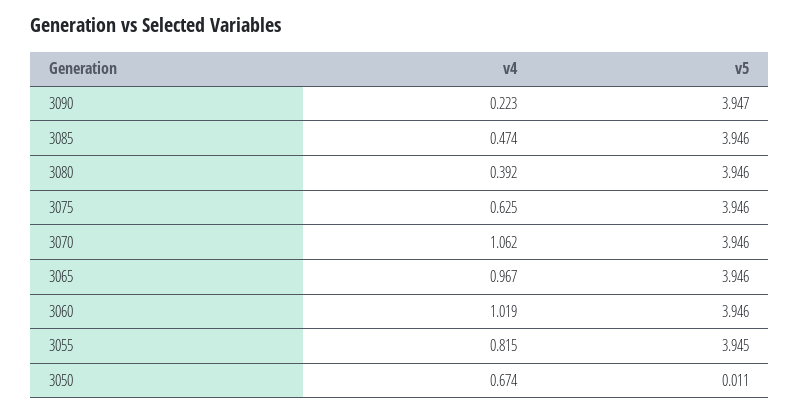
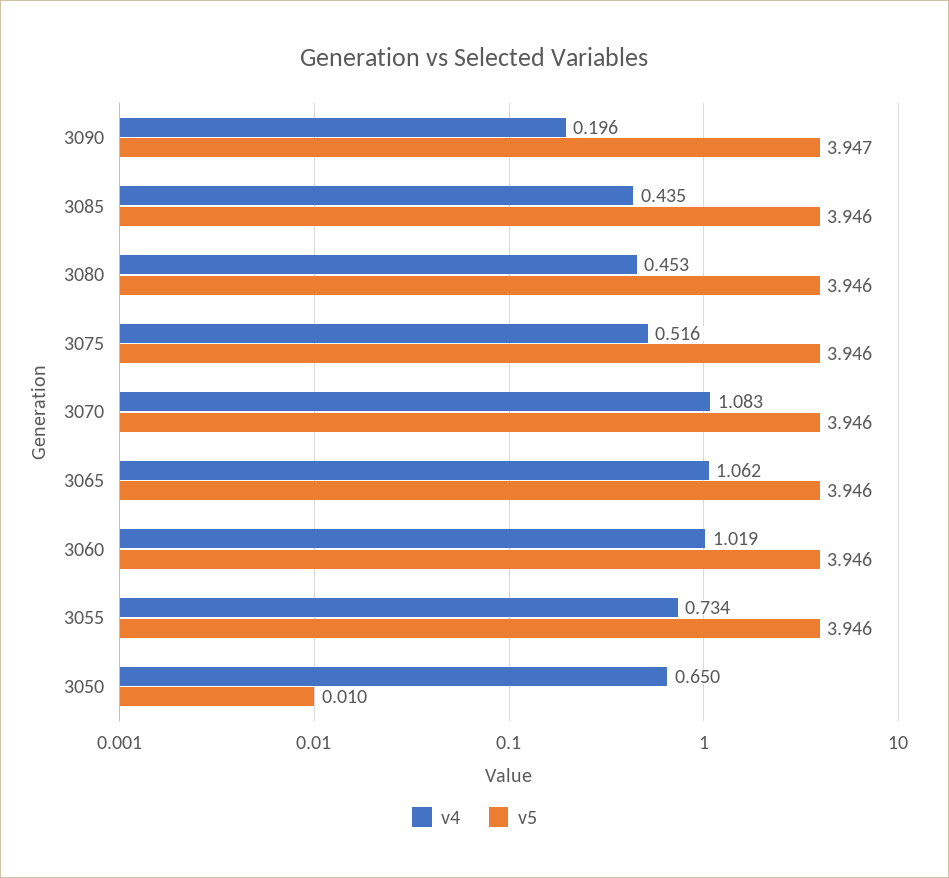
  {
    "v4": {
-     "3090": 0.223,
+     "3090": 0.196,
-     "3085": 0.474,
+     "3085": 0.435,
-     "3080": 0.392,
+     "3080": 0.453,
-     "3075": 0.625,
+     "3075": 0.516,
-     "3070": 1.062,
+     "3070": 1.083,
-     "3065": 0.967,
+     "3065": 1.062,
      "3060": 1.019,
-     "3055": 0.815,
+     "3055": 0.734,
-     "3050": 0.674
+     "3050": 0.65
    },
    "v5": {
      "3090": 3.947,
      "3085": 3.946,
      "3080": 3.946,
      "3075": 3.946,
      "3070": 3.946,
      "3065": 3.946,
      "3060": 3.946,
-     "3055": 3.945,
+     "3055": 3.946,
-     "3050": 0.011
+     "3050": 0.01
    }
  }

